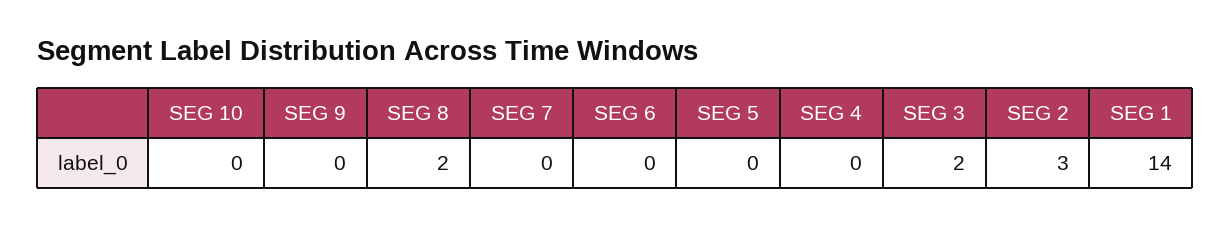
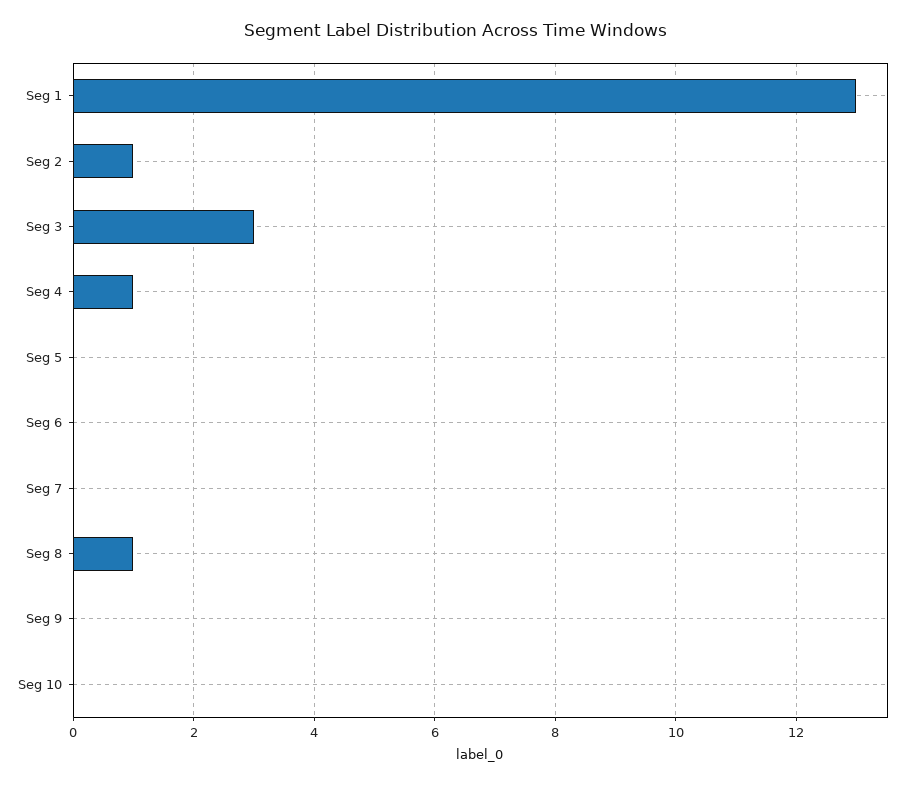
  {
    "SEG 10": 0,
    "SEG 9": 0,
-   "SEG 8": 2,
+   "SEG 8": 1,
    "SEG 7": 0,
    "SEG 6": 0,
    "SEG 5": 0,
-   "SEG 4": 0,
+   "SEG 4": 1,
-   "SEG 3": 2,
+   "SEG 3": 3,
-   "SEG 2": 3,
+   "SEG 2": 1,
-   "SEG 1": 14
+   "SEG 1": 13
  }

